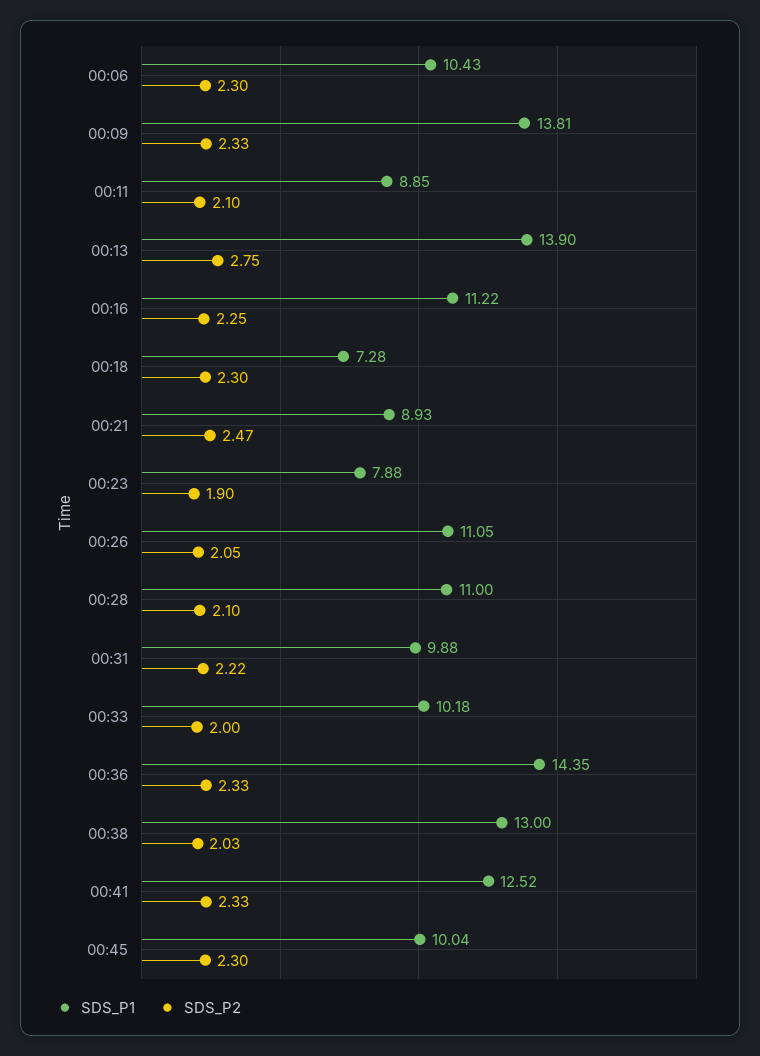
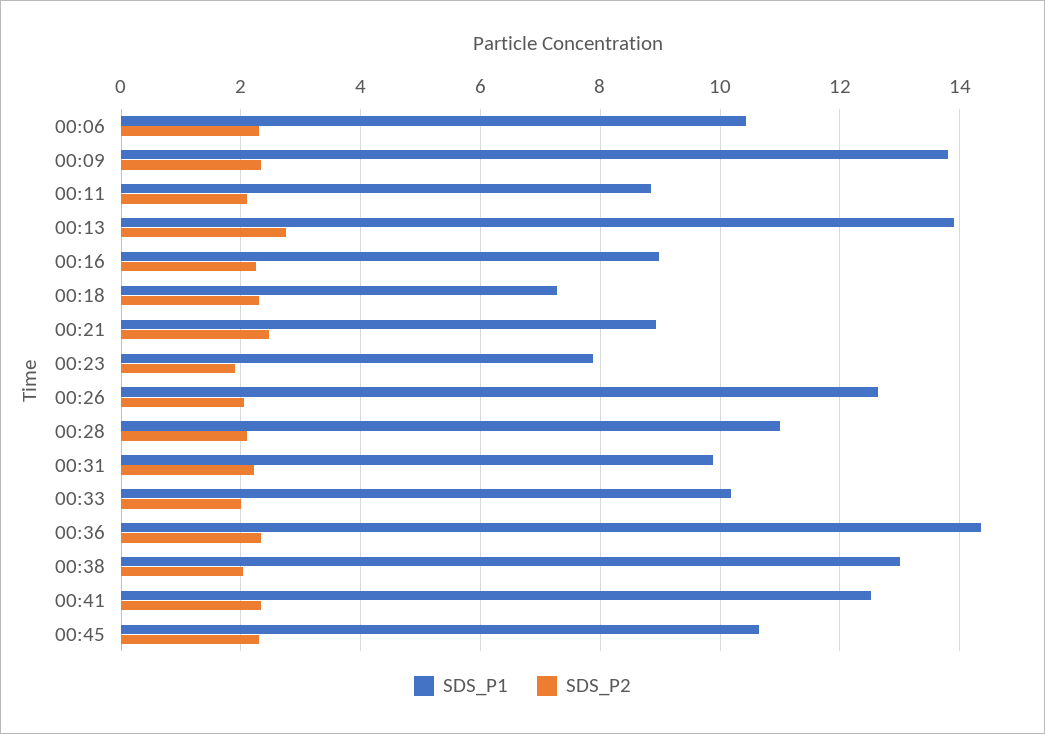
  {
    "SDS_P1": {
      "00:06": 10.43,
      "00:09": 13.81,
      "00:11": 8.85,
      "00:13": 13.9,
-     "00:16": 11.22,
+     "00:16": 9,
      "00:18": 7.28,
      "00:21": 8.93,
      "00:23": 7.88,
-     "00:26": 11.05,
+     "00:26": 12.6,
      "00:28": 11,
      "00:31": 9.88,
      "00:33": 10.18,
      "00:36": 14.35,
      "00:38": 13,
      "00:41": 12.52,
-     "00:45": 10.04
+     "00:45": 10.6
    },
    "SDS_P2": {
      "00:06": 2.3,
      "00:09": 2.33,
      "00:11": 2.1,
      "00:13": 2.75,
      "00:16": 2.25,
      "00:18": 2.3,
      "00:21": 2.47,
      "00:23": 1.9,
      "00:26": 2.05,
      "00:28": 2.1,
      "00:31": 2.22,
      "00:33": 2,
      "00:36": 2.33,
      "00:38": 2.03,
      "00:41": 2.33,
      "00:45": 2.3
    }
  }

